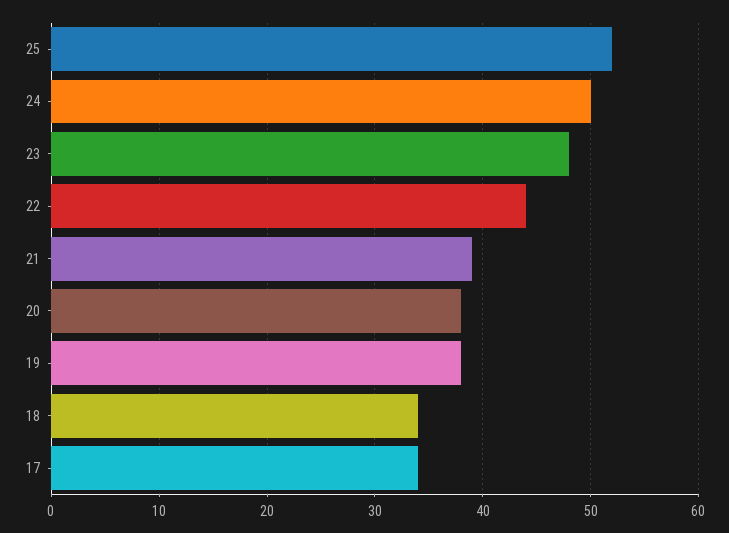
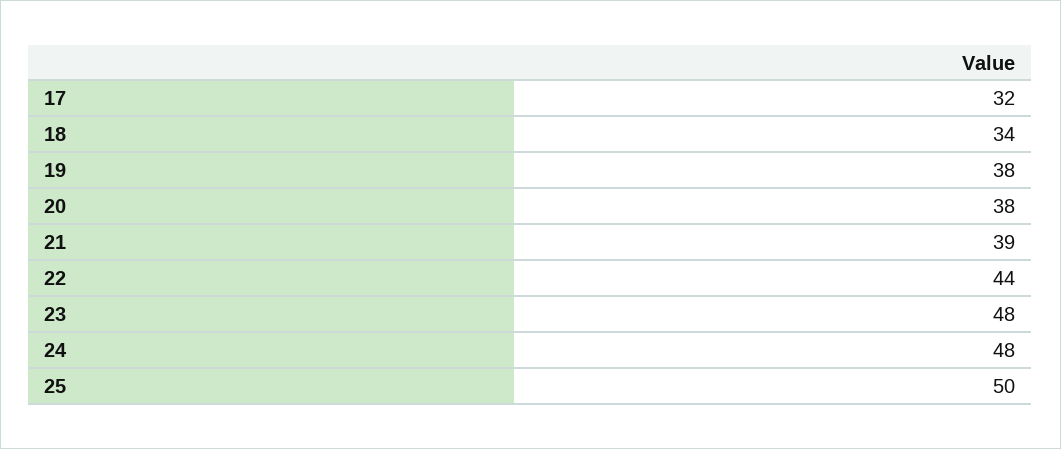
  {
-   "25": 52,
+   "25": 50,
-   "24": 50,
+   "24": 48,
    "23": 48,
    "22": 44,
    "21": 39,
    "20": 38,
    "19": 38,
    "18": 34,
-   "17": 34
+   "17": 32
  }

